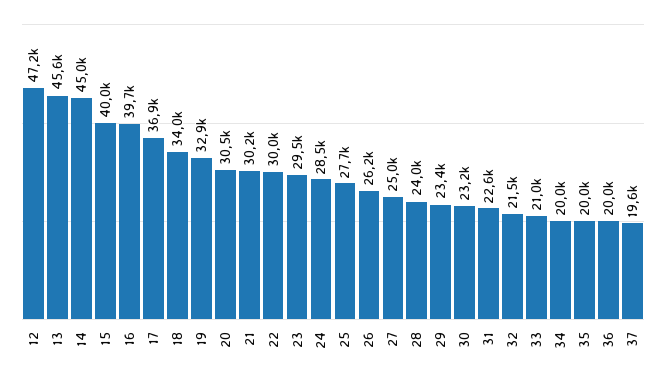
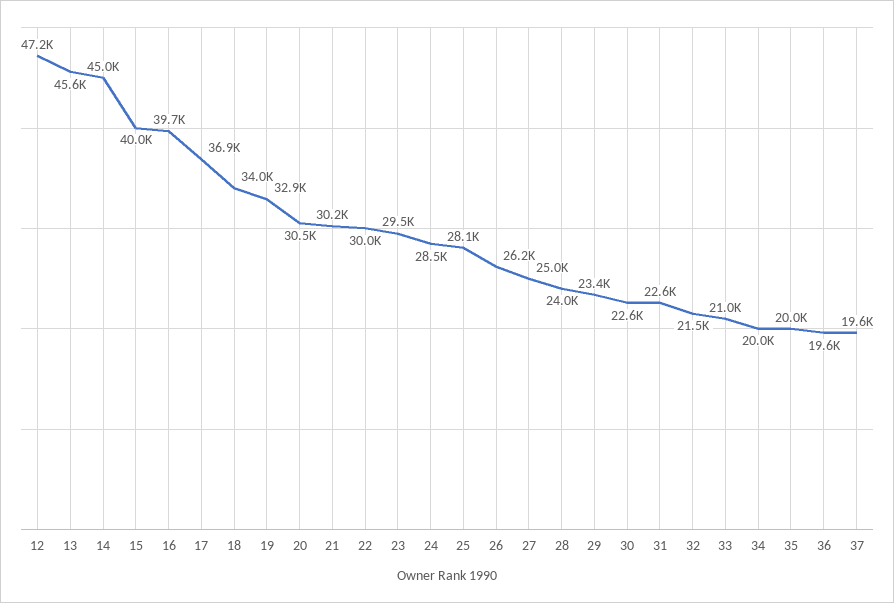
  {
    "12": 47200,
    "13": 45600,
    "14": 45000,
    "15": 40000,
    "16": 39700,
    "17": 36900,
    "18": 34000,
    "19": 32900,
    "20": 30500,
    "21": 30200,
    "22": 30000,
    "23": 29500,
    "24": 28500,
-   "25": 27700,
+   "25": 28100,
    "26": 26200,
    "27": 25000,
    "28": 24000,
    "29": 23400,
-   "30": 23200,
+   "30": 22600,
    "31": 22600,
    "32": 21500,
    "33": 21000,
    "34": 20000,
    "35": 20000,
-   "36": 20000,
+   "36": 19600,
    "37": 19600
  }

